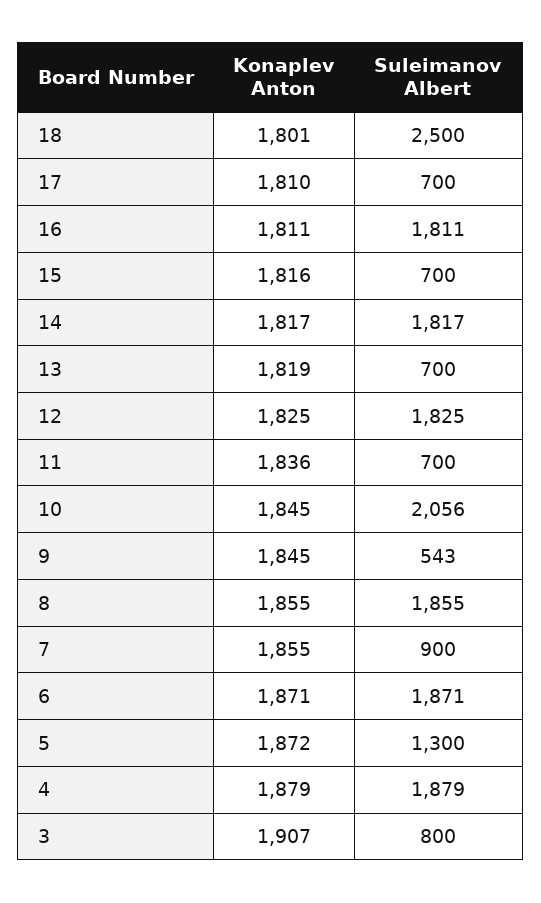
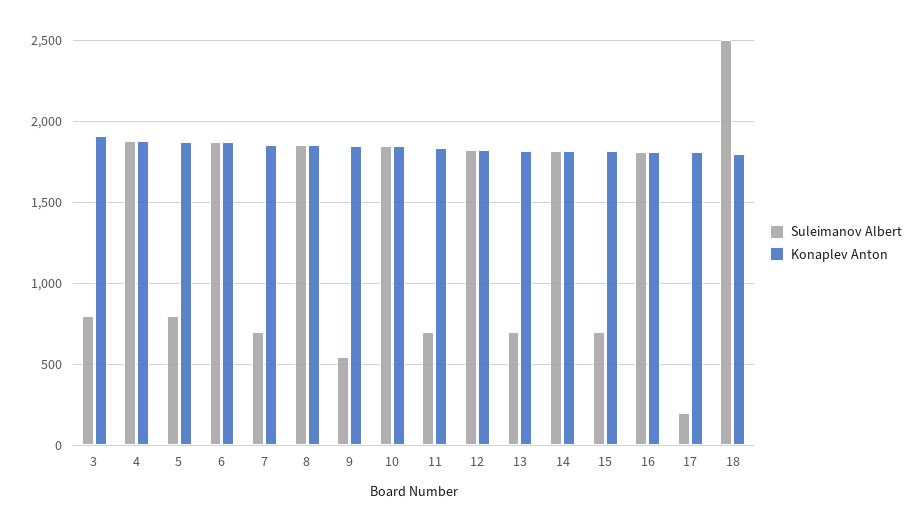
  {
    "Konaplev Anton": {
      "18": 1801,
      "17": 1810,
      "16": 1811,
      "15": 1816,
      "14": 1817,
      "13": 1819,
      "12": 1825,
      "11": 1836,
      "10": 1845,
      "9": 1845,
      "8": 1855,
      "7": 1855,
      "6": 1871,
      "5": 1872,
      "4": 1879,
      "3": 1907
    },
    "Suleimanov Albert": {
      "18": 2500,
-     "17": 700,
+     "17": 200,
      "16": 1811,
      "15": 700,
      "14": 1817,
      "13": 700,
      "12": 1825,
      "11": 700,
-     "10": 2056,
+     "10": 1850,
      "9": 543,
      "8": 1855,
-     "7": 900,
+     "7": 700,
      "6": 1871,
-     "5": 1300,
+     "5": 800,
      "4": 1879,
      "3": 800
    }
  }

